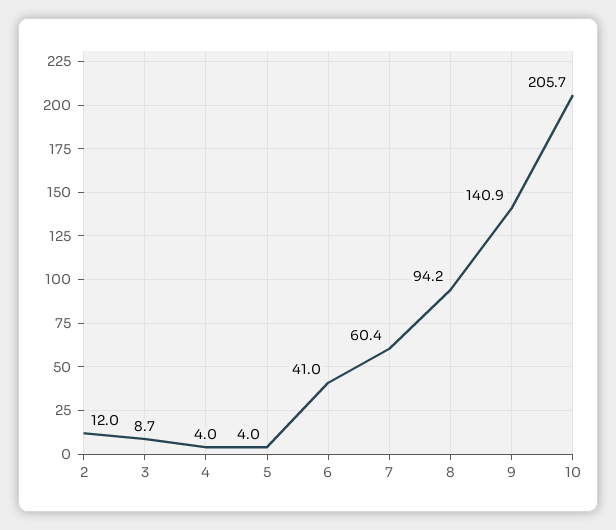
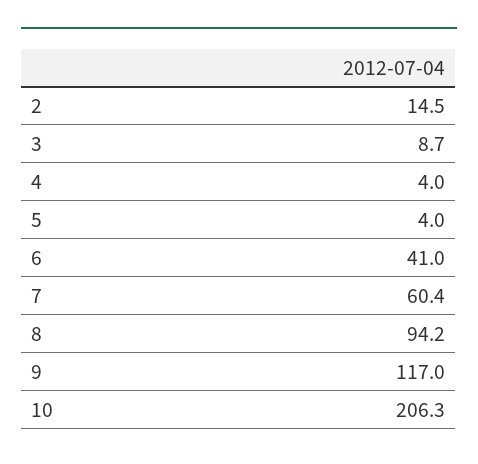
  {
-   "2": 12,
+   "2": 14.5,
    "3": 8.7,
    "4": 4,
    "5": 4,
    "6": 41,
    "7": 60.4,
    "8": 94.2,
-   "9": 140.9,
+   "9": 117,
-   "10": 205.7
+   "10": 206.3
  }

